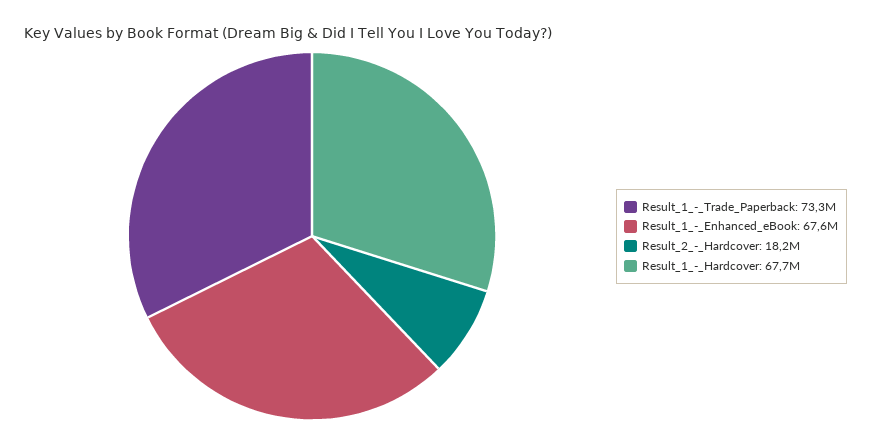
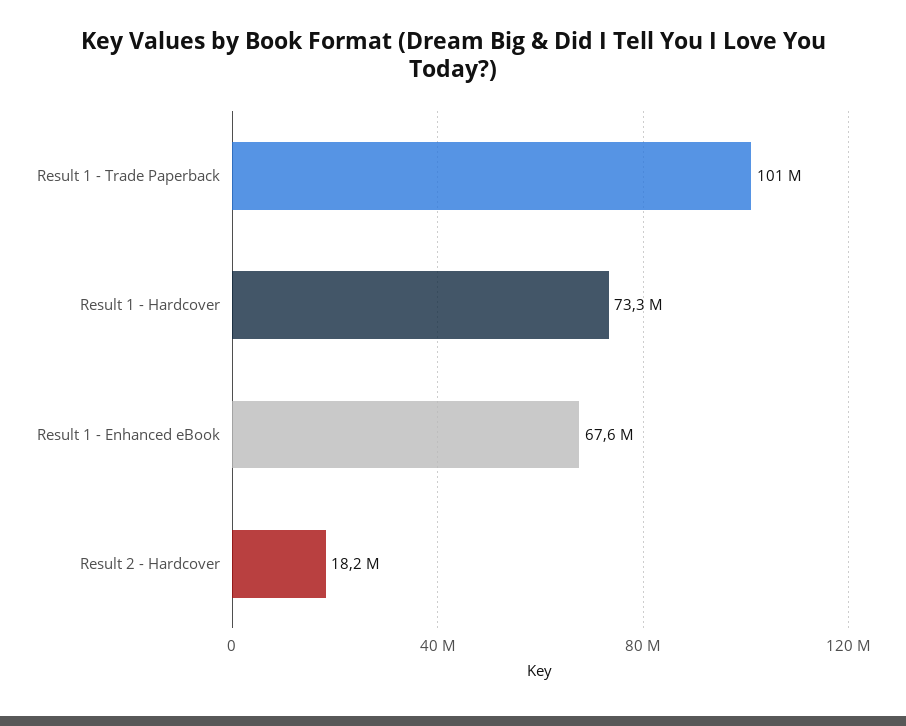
  {
-   "Result_1_-_Trade_Paperback": 73300000,
+   "Result_1_-_Trade_Paperback": 101000000,
    "Result_1_-_Enhanced_eBook": 67600000,
    "Result_2_-_Hardcover": 18200000,
-   "Result_1_-_Hardcover": 67700000
+   "Result_1_-_Hardcover": 73300000
  }

